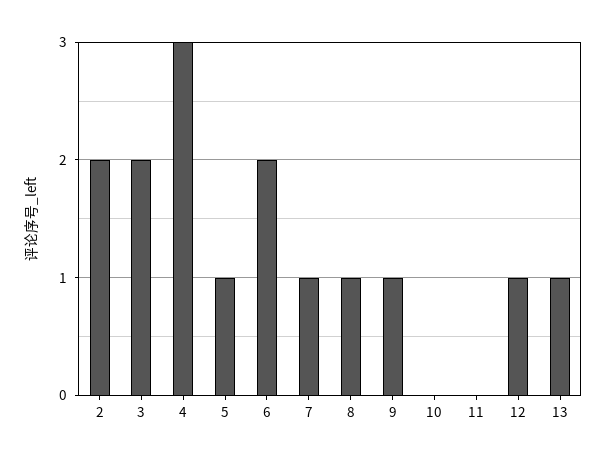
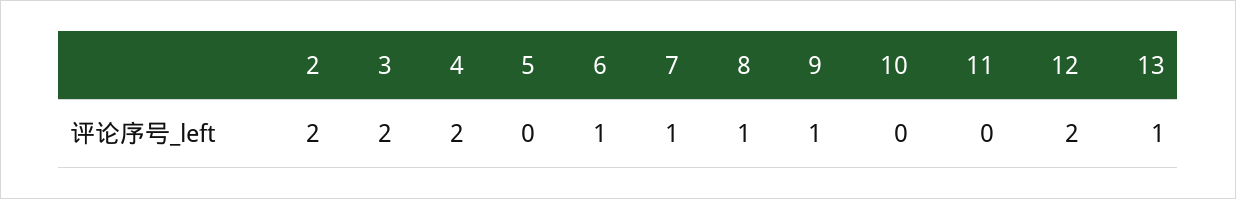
  {
    "2": 2,
    "3": 2,
-   "4": 3,
+   "4": 2,
-   "5": 1,
+   "5": 0,
-   "6": 2,
+   "6": 1,
    "7": 1,
    "8": 1,
    "9": 1,
    "10": 0,
    "11": 0,
-   "12": 1,
+   "12": 2,
    "13": 1
  }

